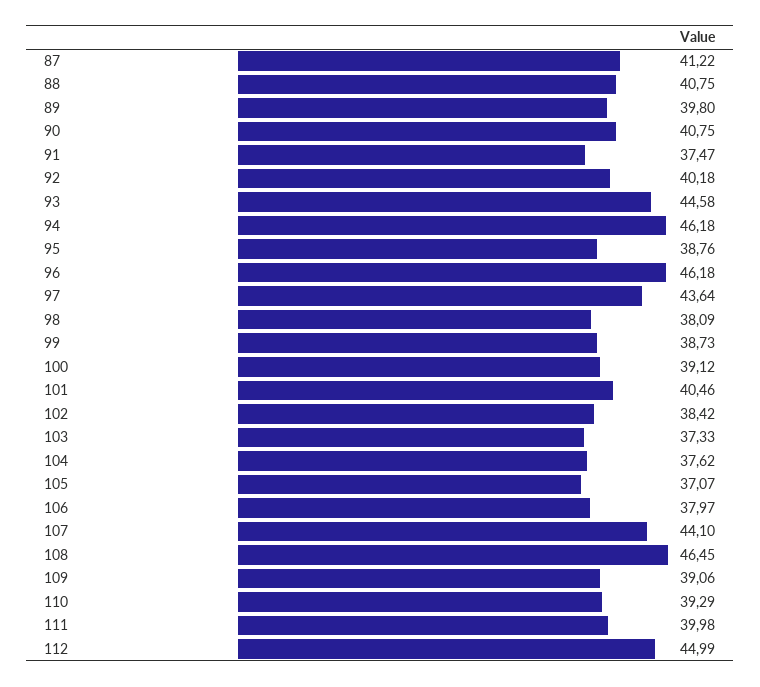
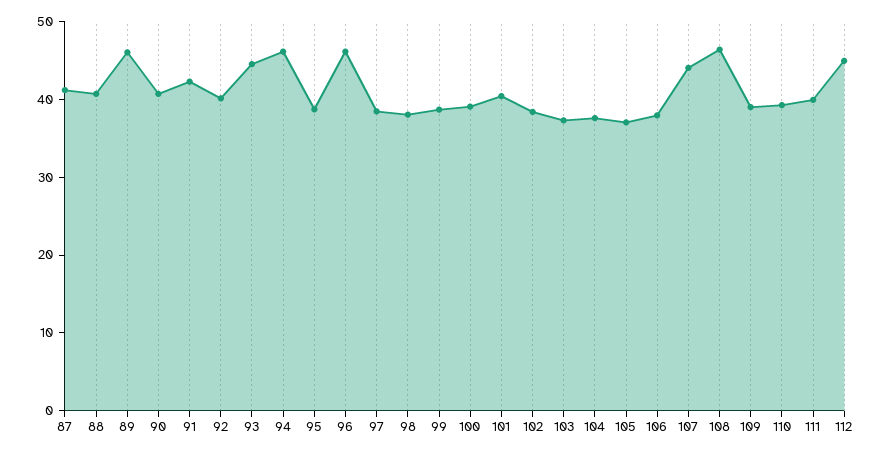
  {
    "87": 41.22,
    "88": 40.75,
-   "89": 39.8,
+   "89": 46,
    "90": 40.75,
-   "91": 37.47,
+   "91": 42,
    "92": 40.18,
    "93": 44.58,
    "94": 46.18,
    "95": 38.76,
    "96": 46.18,
-   "97": 43.64,
+   "97": 38,
    "98": 38.09,
    "99": 38.73,
    "100": 39.12,
    "101": 40.46,
    "102": 38.42,
    "103": 37.33,
    "104": 37.62,
    "105": 37.07,
    "106": 37.97,
    "107": 44.1,
    "108": 46.45,
    "109": 39.06,
    "110": 39.29,
    "111": 39.98,
    "112": 44.99
  }

